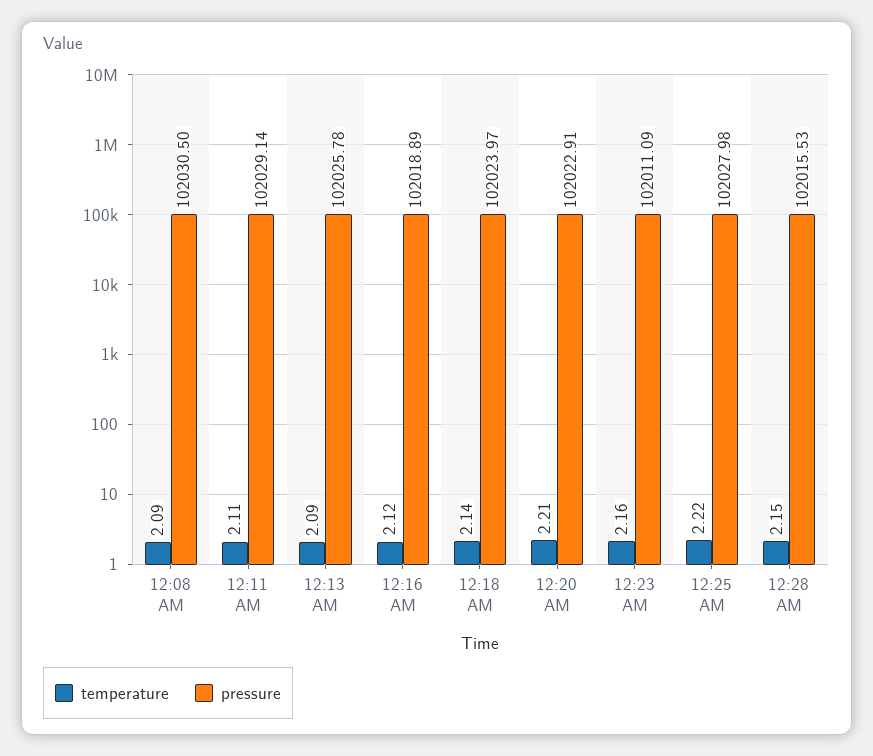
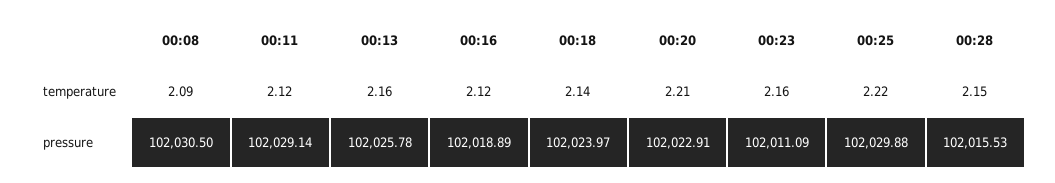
  {
    "temperature": {
      "12:08 AM": 2.09,
-     "12:11 AM": 2.11,
+     "12:11 AM": 2.12,
-     "12:13 AM": 2.09,
+     "12:13 AM": 2.16,
      "12:16 AM": 2.12,
      "12:18 AM": 2.14,
      "12:20 AM": 2.21,
      "12:23 AM": 2.16,
      "12:25 AM": 2.22,
      "12:28 AM": 2.15
    },
    "pressure": {
      "12:08 AM": 102030.5,
      "12:11 AM": 102029.14,
      "12:13 AM": 102025.78,
      "12:16 AM": 102018.89,
      "12:18 AM": 102023.97,
      "12:20 AM": 102022.91,
      "12:23 AM": 102011.09,
-     "12:25 AM": 102027.98,
+     "12:25 AM": 102029.88,
      "12:28 AM": 102015.53
    }
  }

